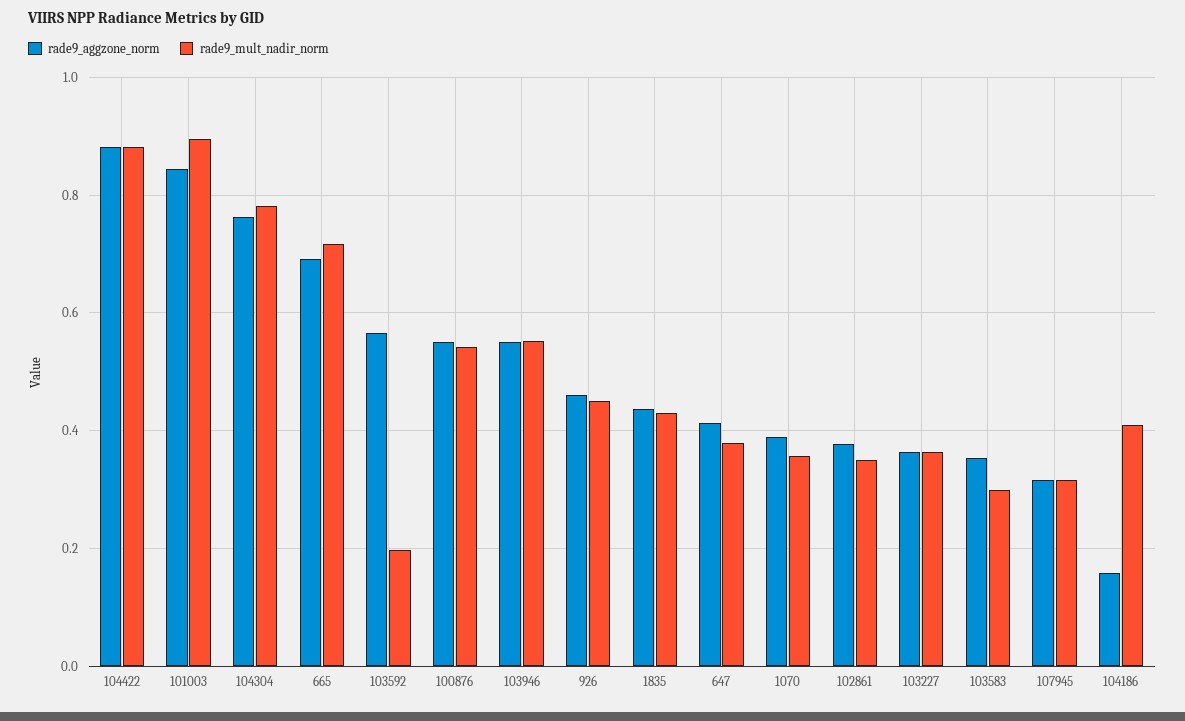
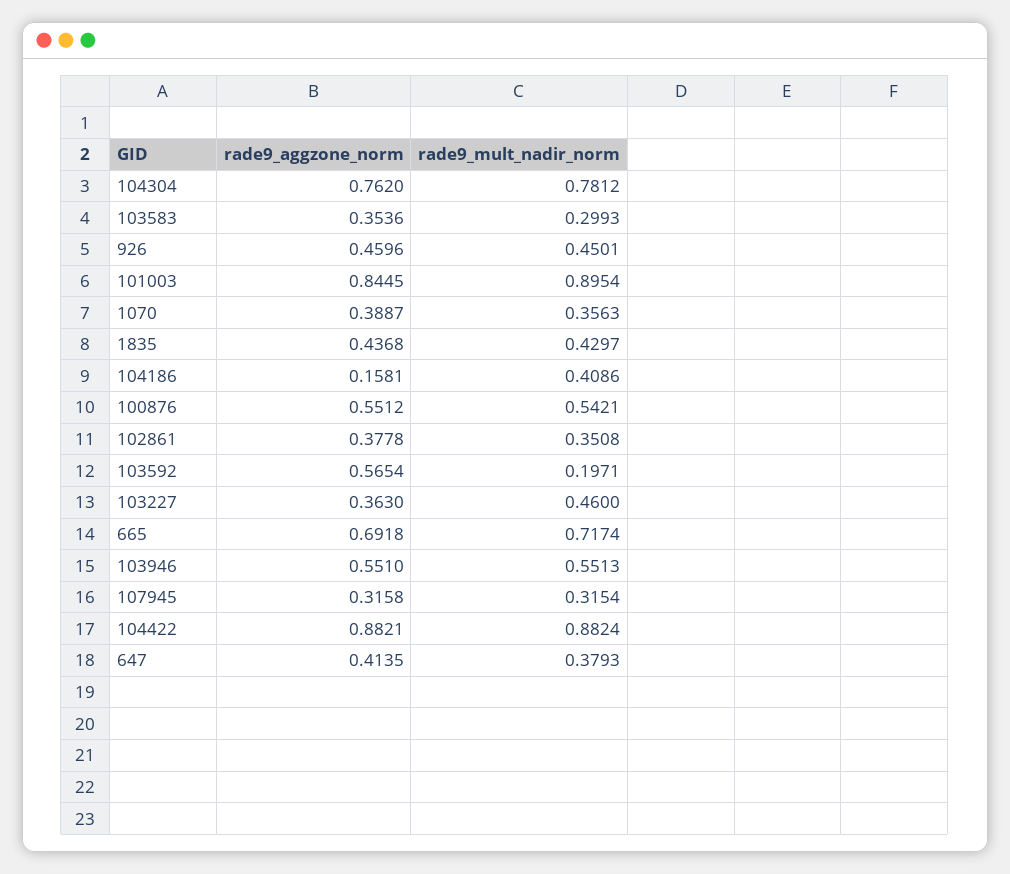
  {
    "rade9_aggzone_norm": {
      "104422": 0.8821,
      "101003": 0.8445,
      "104304": 0.762,
      "665": 0.6918,
      "103592": 0.5654,
      "100876": 0.5512,
      "103946": 0.551,
      "926": 0.4596,
      "1835": 0.4368,
      "647": 0.4135,
      "1070": 0.3887,
      "102861": 0.3778,
      "103227": 0.363,
      "103583": 0.3536,
      "107945": 0.3158,
      "104186": 0.1581
    },
    "rade9_mult_nadir_norm": {
      "104422": 0.8824,
      "101003": 0.8954,
      "104304": 0.7812,
      "665": 0.7174,
      "103592": 0.1971,
      "100876": 0.5421,
      "103946": 0.5513,
      "926": 0.4501,
      "1835": 0.4297,
      "647": 0.3793,
      "1070": 0.3563,
      "102861": 0.3508,
-     "103227": 0.36,
+     "103227": 0.46,
      "103583": 0.2993,
      "107945": 0.3154,
      "104186": 0.4086
    }
  }

